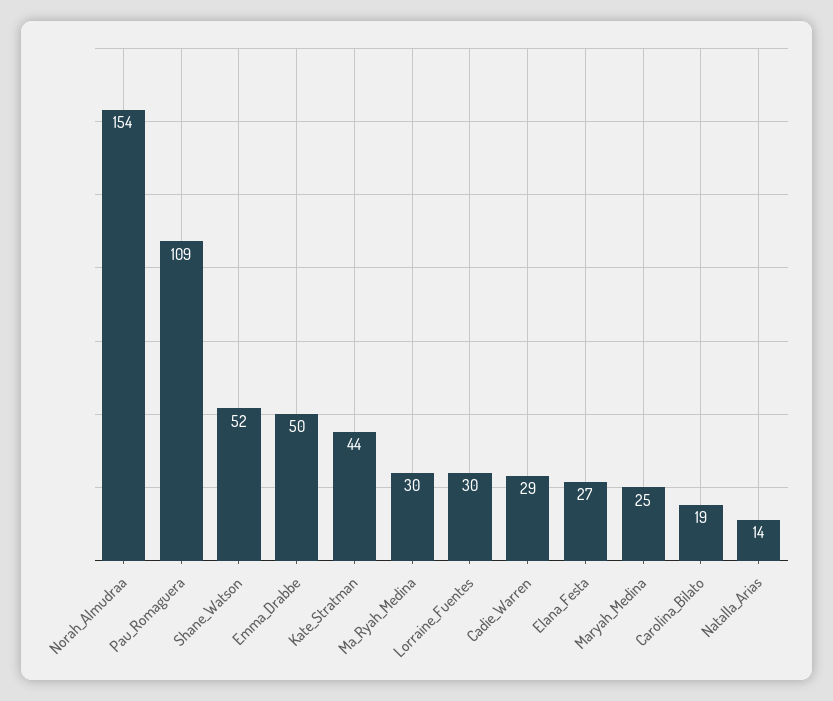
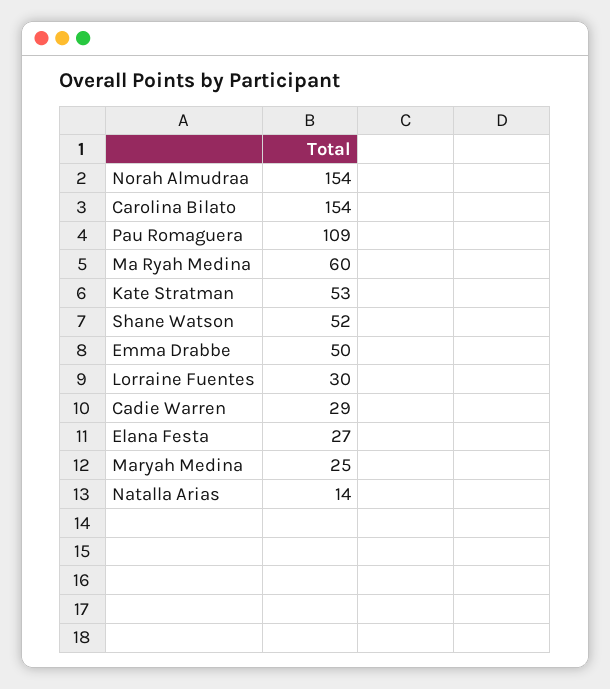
  {
    "Norah_Almudraa": 154,
    "Pau_Romaguera": 109,
    "Shane_Watson": 52,
    "Emma_Drabbe": 50,
-   "Kate_Stratman": 44,
+   "Kate_Stratman": 53,
-   "Ma_Ryah_Medina": 30,
+   "Ma_Ryah_Medina": 60,
    "Lorraine_Fuentes": 30,
    "Cadie_Warren": 29,
    "Elana_Festa": 27,
    "Maryah_Medina": 25,
-   "Carolina_Bilato": 19,
+   "Carolina_Bilato": 154,
    "Natalla_Arias": 14
  }

